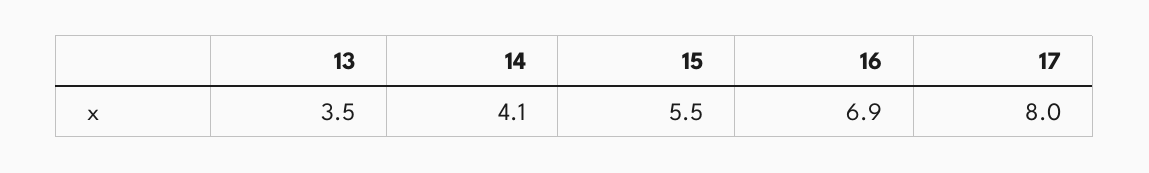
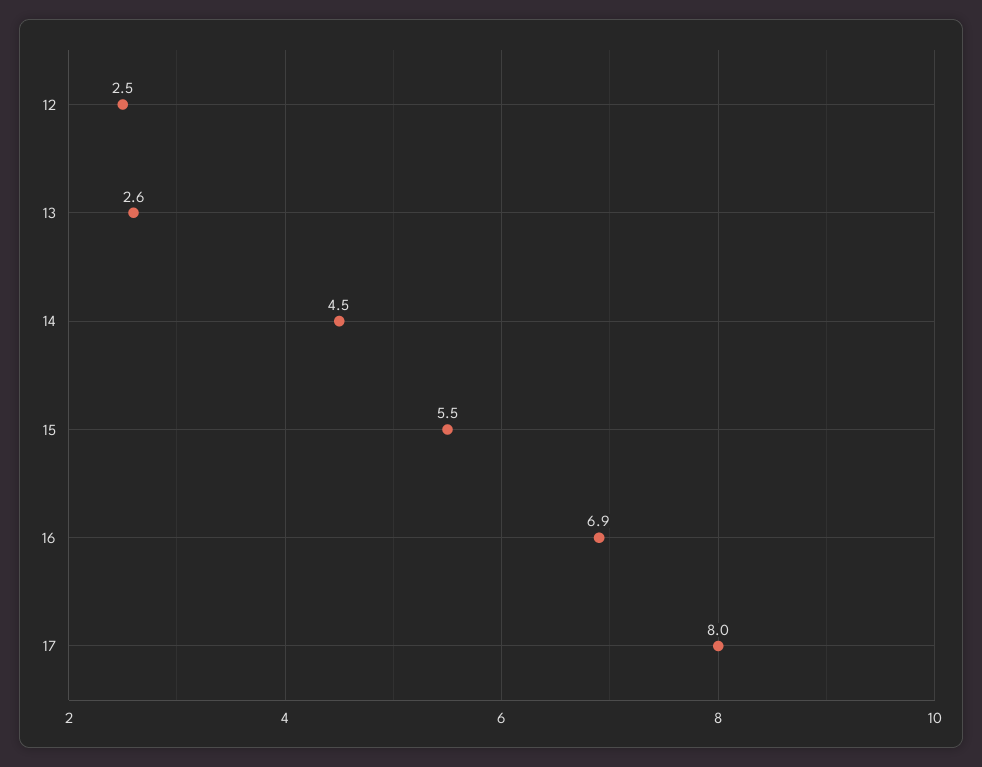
  {
-   "13": 3.5,
+   "13": 2.6,
-   "14": 4.1,
+   "14": 4.5,
    "15": 5.5,
    "16": 6.9,
-   "17": 8
+   "17": 8,
+   "12": 2.5
  }

